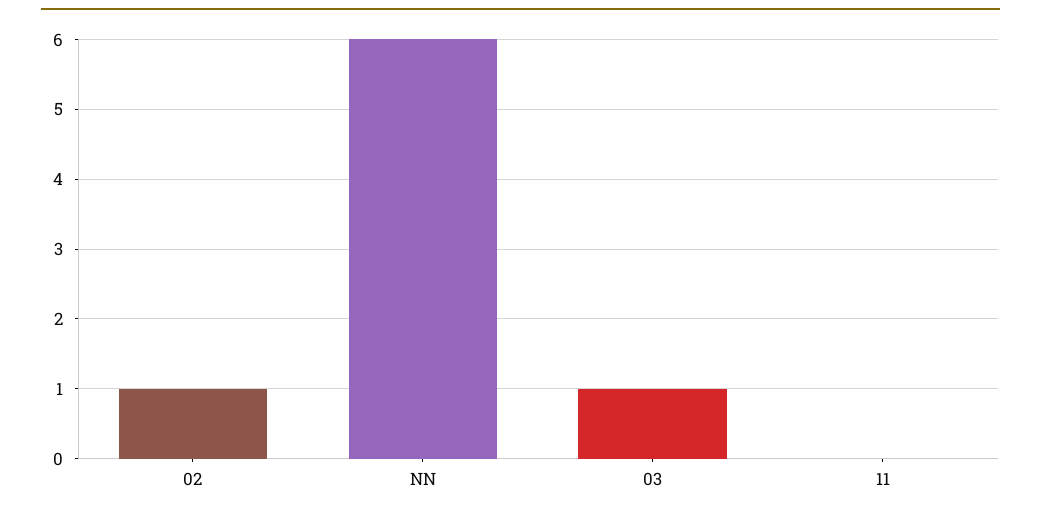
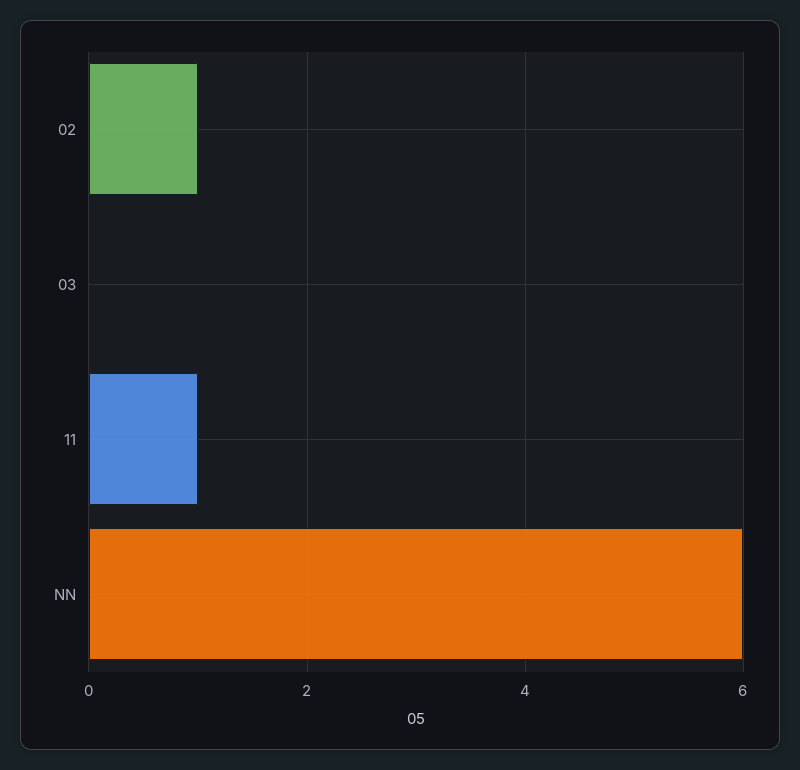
  {
    "02": 1,
    "NN": 6,
-   "03": 1,
+   "03": 0,
-   "11": 0
+   "11": 1
  }

